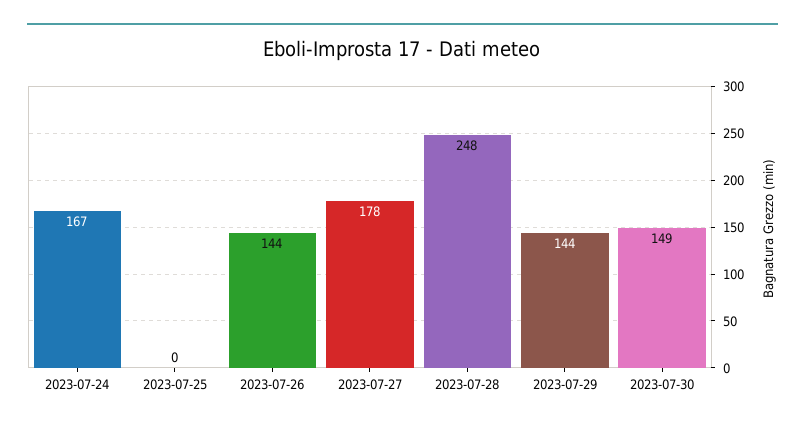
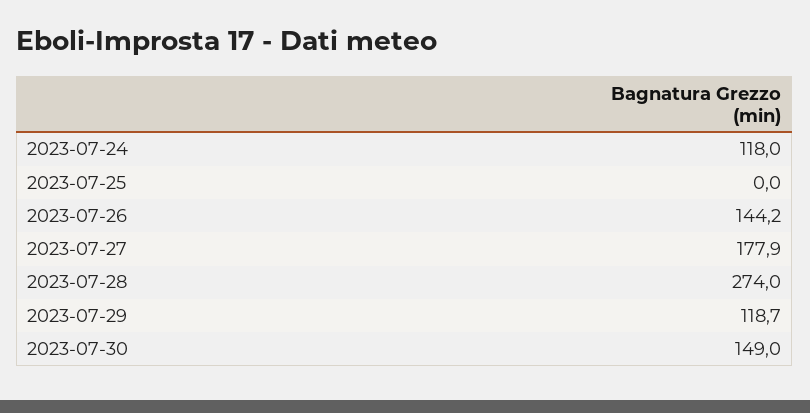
  {
-   "2023-07-24": 167,
+   "2023-07-24": 118,
    "2023-07-25": 0,
    "2023-07-26": 144.2,
    "2023-07-27": 177.9,
-   "2023-07-28": 248,
+   "2023-07-28": 274,
-   "2023-07-29": 144,
+   "2023-07-29": 118.7,
    "2023-07-30": 149
  }

